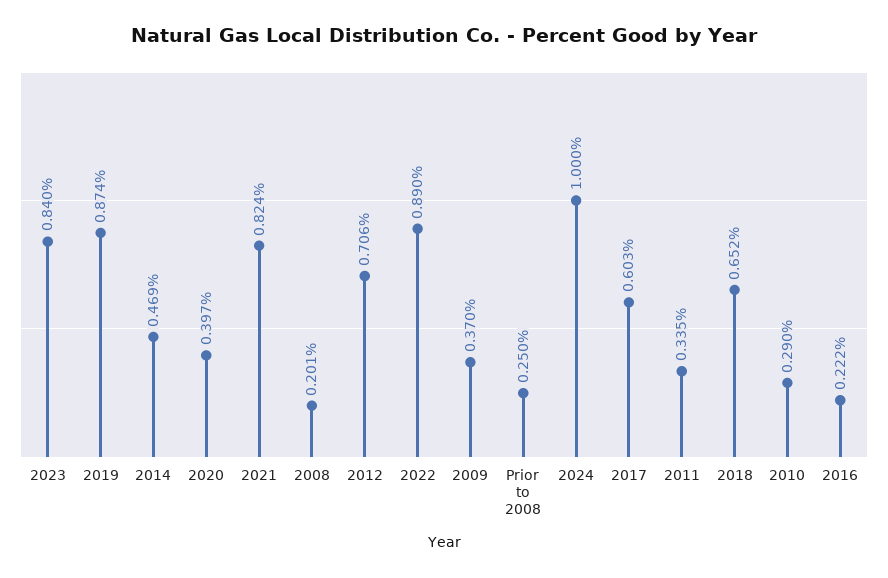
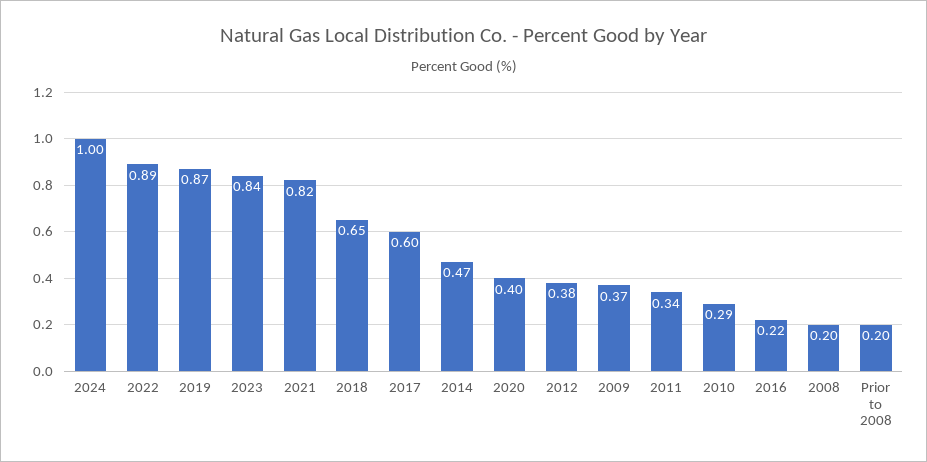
  {
    "2023": 0.84,
    "2019": 0.874,
    "2014": 0.469,
    "2020": 0.397,
    "2021": 0.824,
    "2008": 0.201,
-   "2012": 0.706,
+   "2012": 0.38,
    "2022": 0.89,
    "2009": 0.37,
-   "Prior to 2008": 0.25,
+   "Prior to 2008": 0.2,
    "2024": 1,
    "2017": 0.603,
    "2011": 0.335,
    "2018": 0.652,
    "2010": 0.29,
    "2016": 0.222
  }

